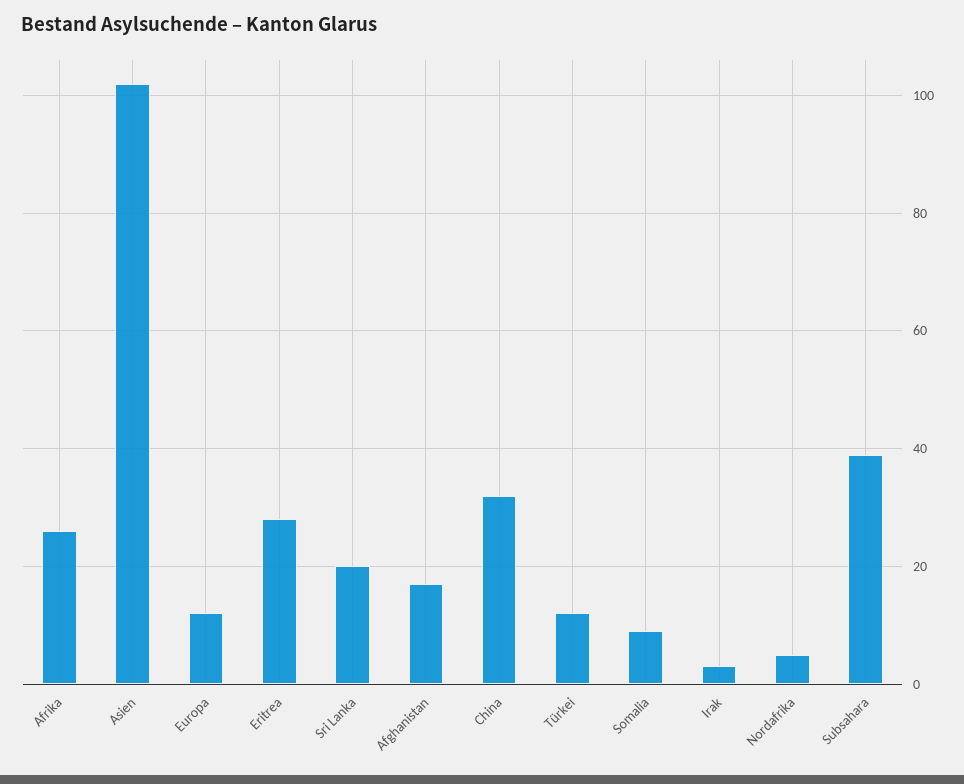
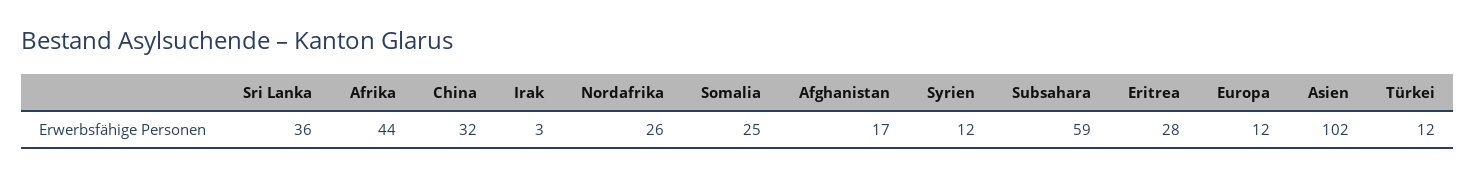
  {
-   "Afrika": 25,
+   "Afrika": 44,
    "Asien": 102,
    "Europa": 12,
    "Eritrea": 28,
-   "Sri Lanka": 20,
+   "Sri Lanka": 36,
    "Afghanistan": 17,
    "China": 32,
    "Türkei": 12,
-   "Somalia": 10,
+   "Somalia": 25,
    "Irak": 3,
-   "Nordafrika": 5,
+   "Nordafrika": 26,
-   "Subsahara": 40
+   "Subsahara": 59,
+   "Syrien": 12
  }

